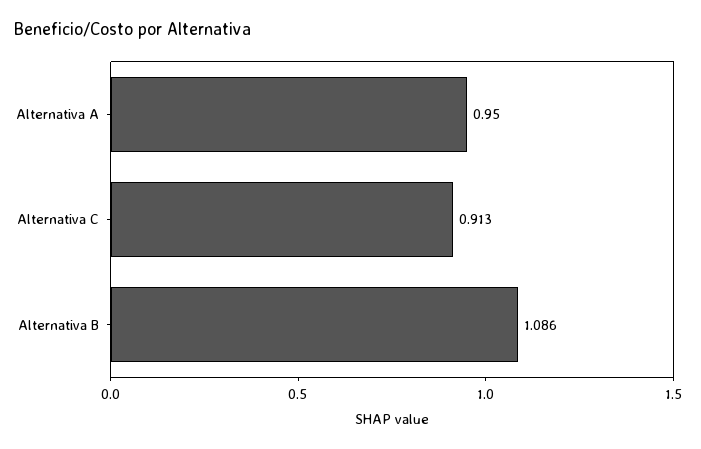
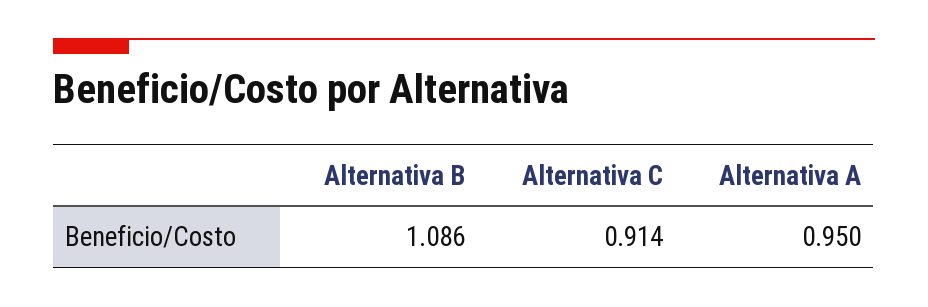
  {
    "Alternativa A": 0.95,
-   "Alternativa C": 0.913,
+   "Alternativa C": 0.914,
    "Alternativa B": 1.086
  }

